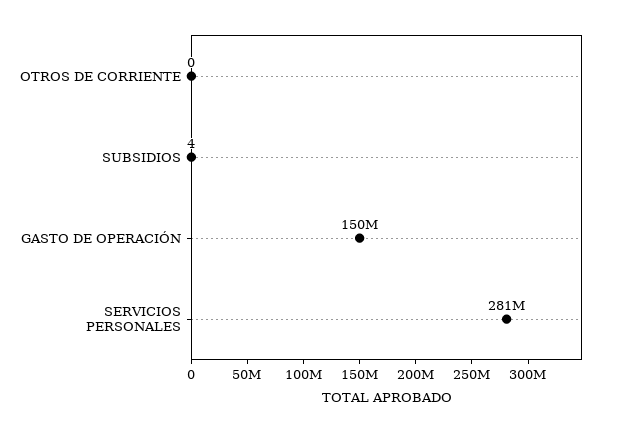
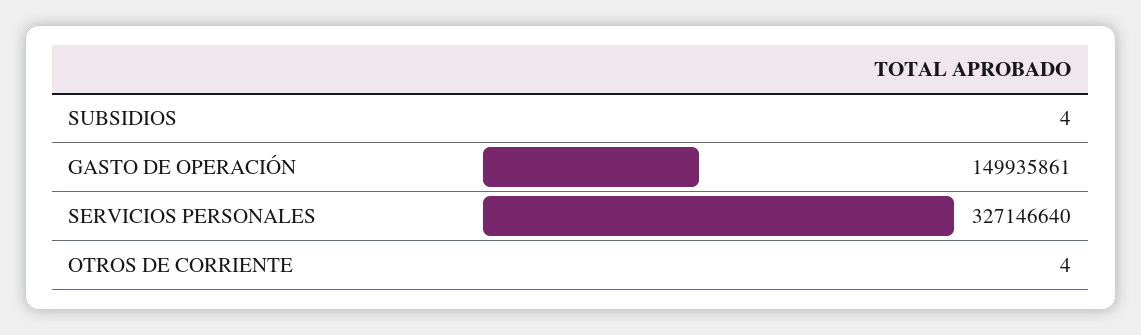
  {
-   "OTROS DE CORRIENTE": 0,
+   "OTROS DE CORRIENTE": 4,
    "SUBSIDIOS": 4,
    "GASTO DE OPERACIÓN": 149935861,
-   "SERVICIOS PERSONALES": 281000000
+   "SERVICIOS PERSONALES": 327146640
  }

